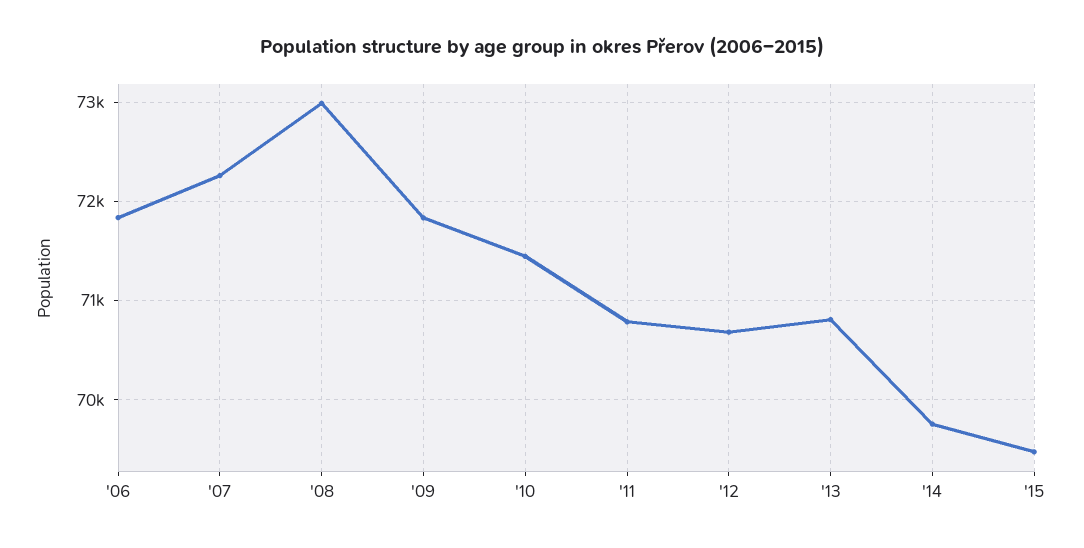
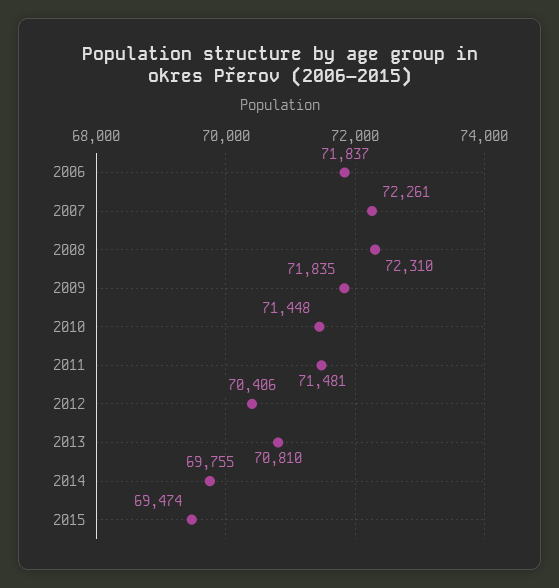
  {
    "'06": 71837,
    "'07": 72261,
-   "'08": 73000,
+   "'08": 72310,
    "'09": 71835,
    "'10": 71448,
-   "'11": 70800,
+   "'11": 71481,
-   "'12": 70700,
+   "'12": 70406,
    "'13": 70810,
    "'14": 69755,
    "'15": 69474
  }

